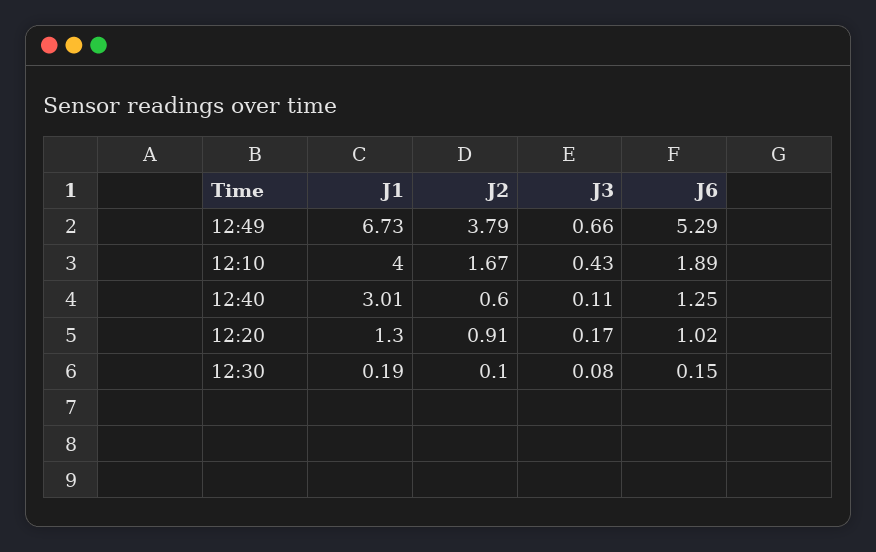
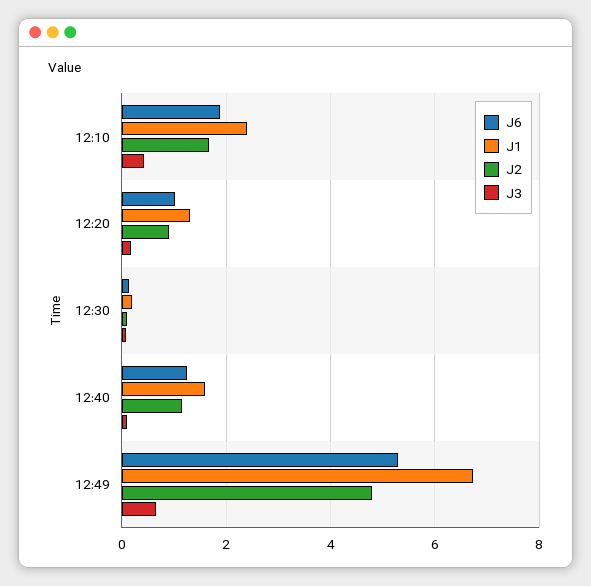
  {
    "J1": {
      "12:49": 6.73,
-     "12:10": 4,
+     "12:10": 2.4,
-     "12:40": 3.01,
+     "12:40": 1.6,
      "12:20": 1.3,
      "12:30": 0.19
    },
    "J2": {
-     "12:49": 3.79,
+     "12:49": 4.8,
      "12:10": 1.67,
-     "12:40": 0.6,
+     "12:40": 1.2,
      "12:20": 0.91,
      "12:30": 0.1
    },
    "J3": {
      "12:49": 0.66,
      "12:10": 0.43,
      "12:40": 0.11,
      "12:20": 0.17,
      "12:30": 0.08
    },
    "J6": {
      "12:49": 5.29,
      "12:10": 1.89,
      "12:40": 1.25,
      "12:20": 1.02,
      "12:30": 0.15
    }
  }

